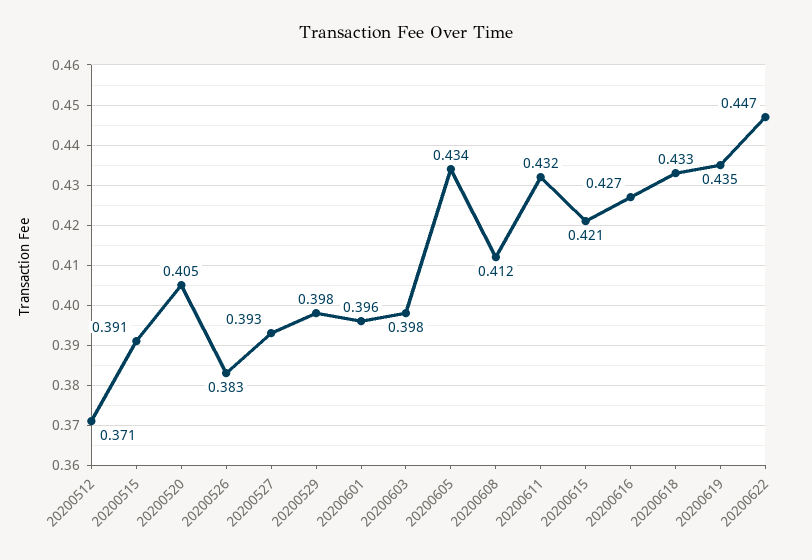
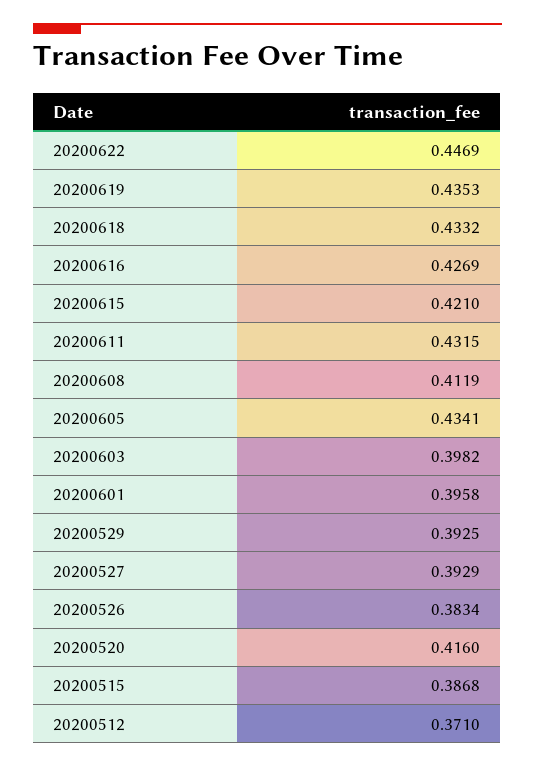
  {
    "20200512": 0.371,
-   "20200515": 0.391,
+   "20200515": 0.3868,
-   "20200520": 0.405,
+   "20200520": 0.416,
    "20200526": 0.3834,
    "20200527": 0.3929,
-   "20200529": 0.398,
+   "20200529": 0.3925,
    "20200601": 0.3958,
    "20200603": 0.3982,
    "20200605": 0.4341,
    "20200608": 0.4119,
    "20200611": 0.4315,
    "20200615": 0.421,
    "20200616": 0.4269,
    "20200618": 0.4332,
    "20200619": 0.4353,
    "20200622": 0.4469
  }

